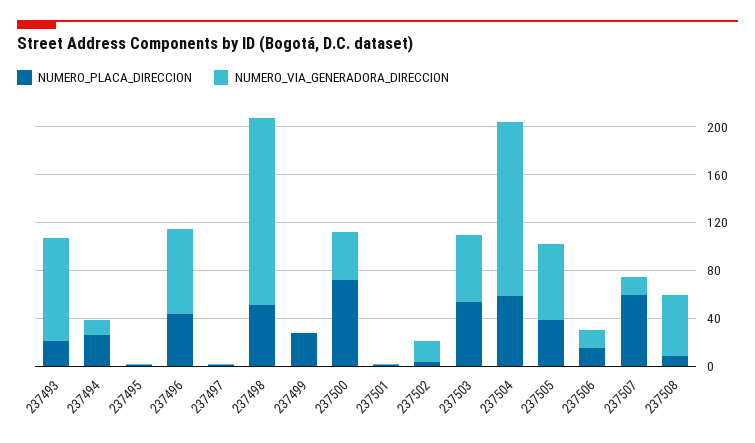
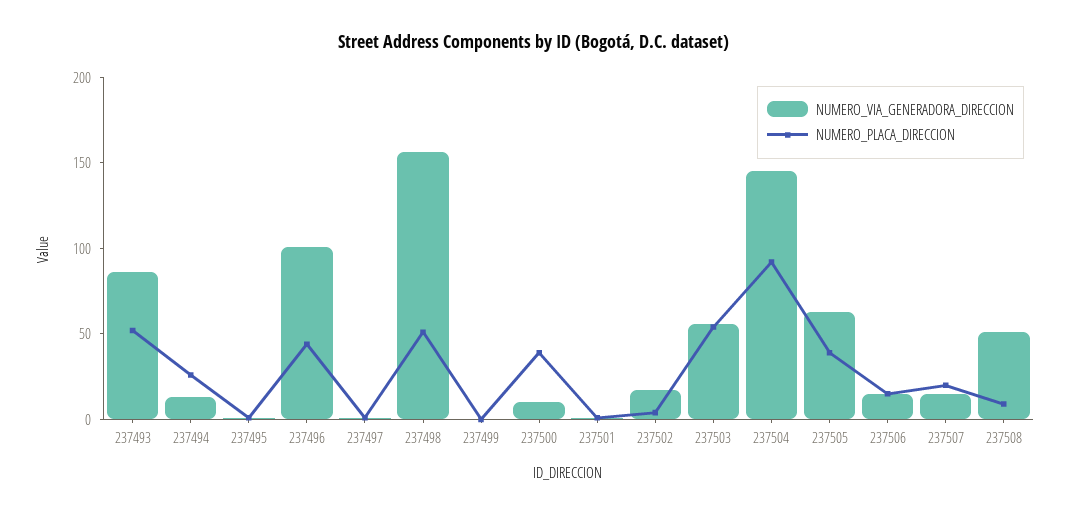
  {
    "NUMERO_PLACA_DIRECCION": {
-     "237493": 20,
+     "237493": 50,
      "237494": 30,
      "237495": 0,
      "237496": 40,
      "237497": 0,
      "237498": 50,
-     "237499": 30,
+     "237499": 0,
-     "237500": 70,
+     "237500": 40,
      "237501": 0,
      "237502": 0,
      "237503": 50,
-     "237504": 60,
+     "237504": 90,
      "237505": 40,
      "237506": 20,
-     "237507": 60,
+     "237507": 20,
      "237508": 10
    },
    "NUMERO_VIA_GENERADORA_DIRECCION": {
      "237493": 90,
      "237494": 10,
      "237495": 0,
-     "237496": 70,
+     "237496": 100,
      "237497": 0,
      "237498": 160,
      "237499": 0,
-     "237500": 40,
+     "237500": 10,
      "237501": 0,
      "237502": 20,
      "237503": 60,
      "237504": 150,
      "237505": 60,
      "237506": 20,
      "237507": 20,
      "237508": 50
    }
  }

